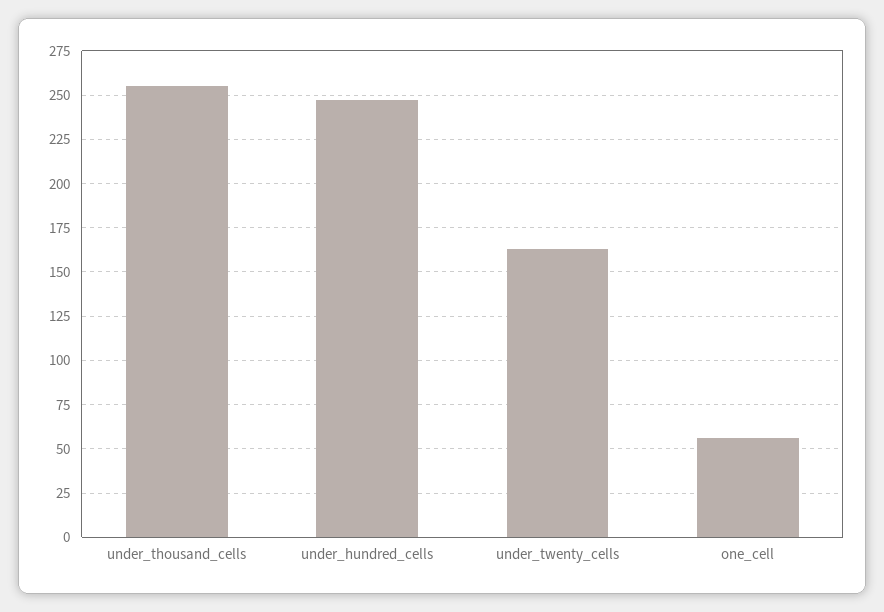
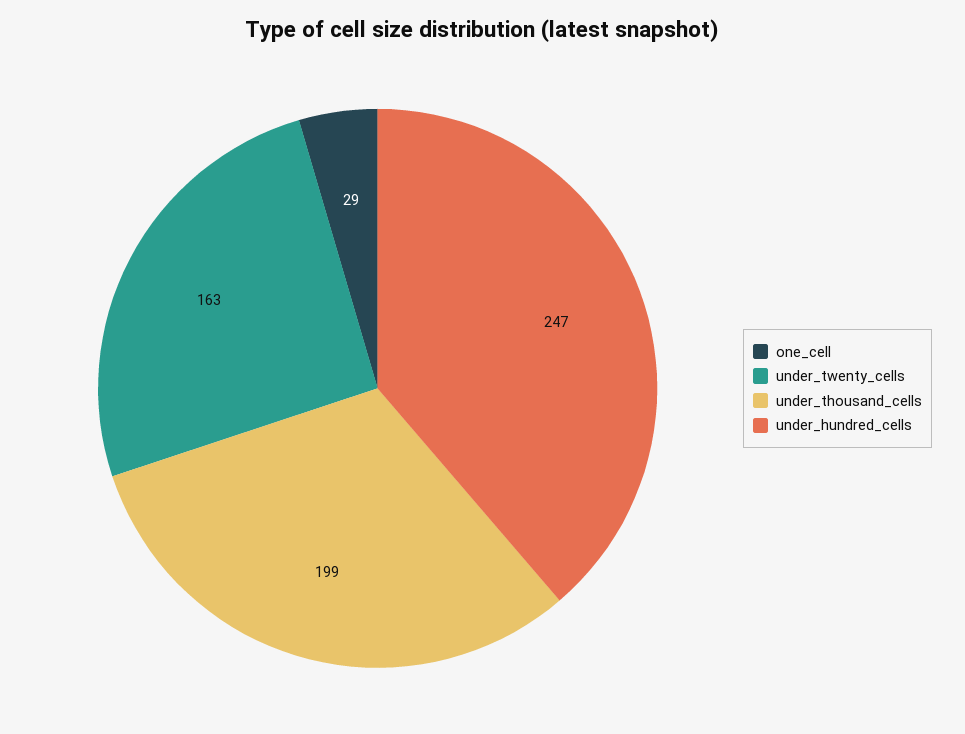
  {
-   "under_thousand_cells": 255,
+   "under_thousand_cells": 199,
    "under_hundred_cells": 247,
    "under_twenty_cells": 163,
-   "one_cell": 55
+   "one_cell": 29
  }

